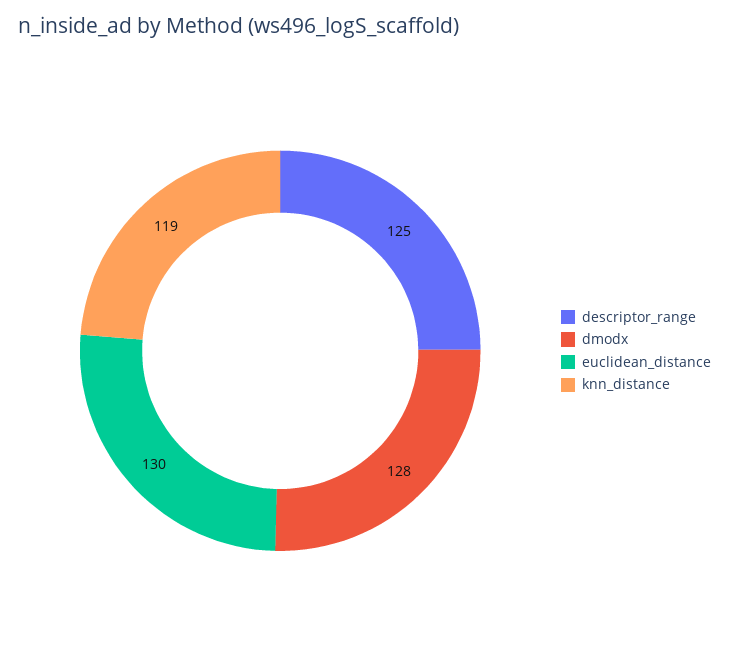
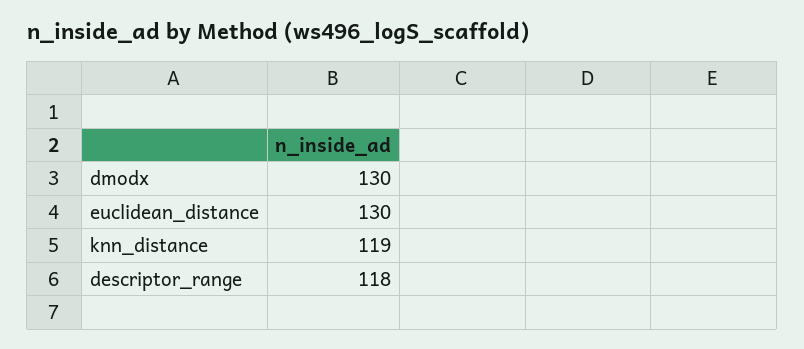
  {
-   "descriptor_range": 125,
+   "descriptor_range": 118,
-   "dmodx": 128,
+   "dmodx": 130,
    "euclidean_distance": 130,
    "knn_distance": 119
  }

